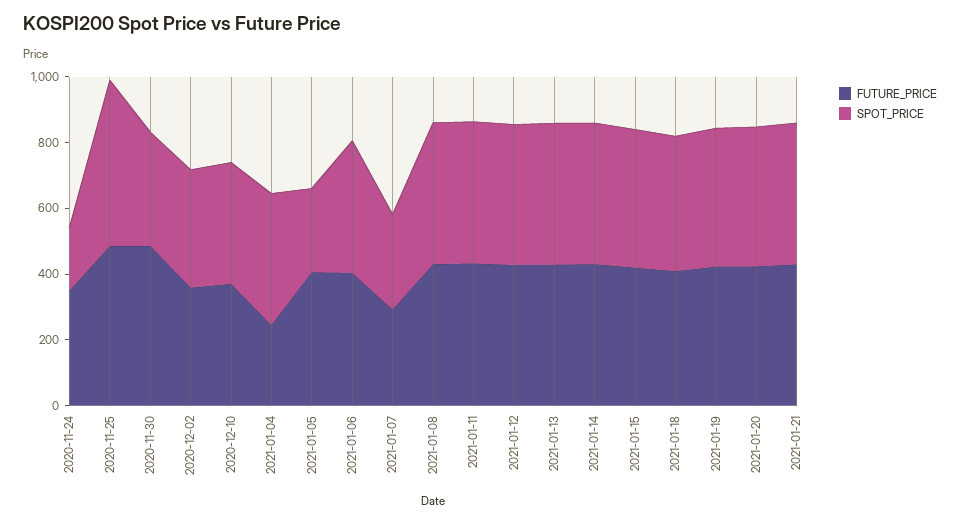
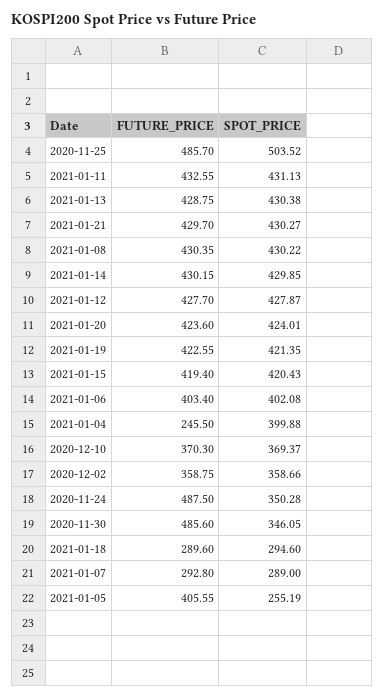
  {
    "FUTURE_PRICE": {
-     "2020-11-24": 350,
+     "2020-11-24": 487.5,
      "2020-11-25": 485.7,
      "2020-11-30": 485.6,
      "2020-12-02": 358.75,
      "2020-12-10": 370.3,
      "2021-01-04": 245.5,
      "2021-01-05": 405.55,
      "2021-01-06": 403.4,
      "2021-01-07": 292.8,
      "2021-01-08": 430.35,
      "2021-01-11": 432.55,
      "2021-01-12": 427.7,
      "2021-01-13": 428.75,
      "2021-01-14": 430.15,
      "2021-01-15": 419.4,
-     "2021-01-18": 400,
+     "2021-01-18": 289.6,
      "2021-01-19": 422.55,
      "2021-01-20": 423.6,
      "2021-01-21": 429.7
    },
    "SPOT_PRICE": {
-     "2020-11-24": 200,
+     "2020-11-24": 350.28,
      "2020-11-25": 503.52,
      "2020-11-30": 346.05,
      "2020-12-02": 358.66,
      "2020-12-10": 369.37,
      "2021-01-04": 399.88,
      "2021-01-05": 255.19,
      "2021-01-06": 402.08,
      "2021-01-07": 289,
      "2021-01-08": 430.22,
      "2021-01-11": 431.13,
      "2021-01-12": 427.87,
      "2021-01-13": 430.38,
      "2021-01-14": 429.85,
      "2021-01-15": 420.43,
-     "2021-01-18": 400,
+     "2021-01-18": 294.6,
      "2021-01-19": 421.35,
      "2021-01-20": 424.01,
      "2021-01-21": 430.27
    }
  }

